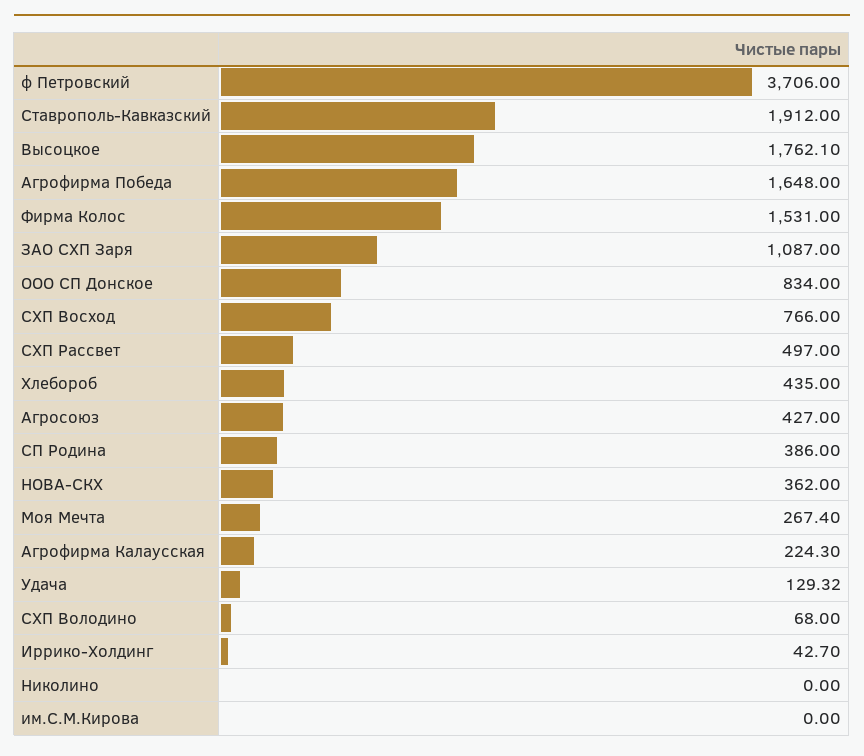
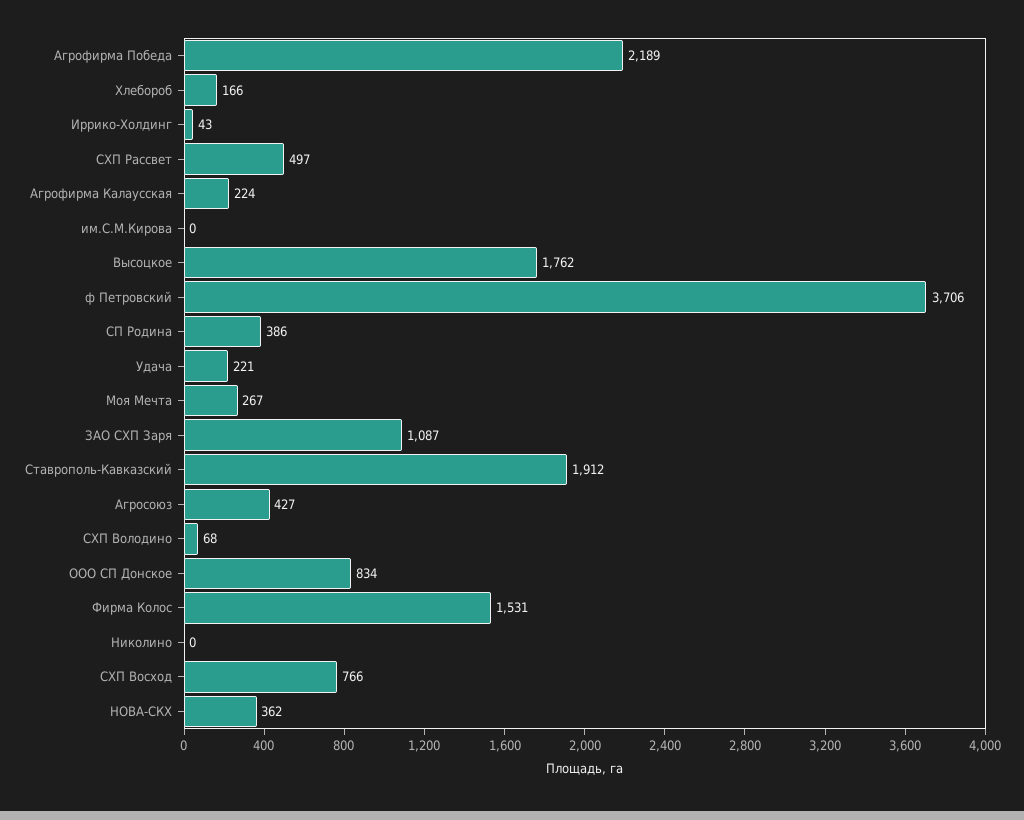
  {
    "ф Петровский": 3706,
    "Ставрополь-Кавказский": 1912,
    "Высоцкое": 1762.1,
-   "Агрофирма Победа": 1648,
+   "Агрофирма Победа": 2189,
    "Фирма Колос": 1531,
    "ЗАО СХП Заря": 1087,
    "ООО СП Донское": 834,
    "СХП Восход": 766,
    "СХП Рассвет": 497,
-   "Хлебороб": 435,
+   "Хлебороб": 166,
    "Агросоюз": 427,
    "СП Родина": 386,
    "НОВА-СКХ": 362,
    "Моя Мечта": 267.4,
    "Агрофирма Калаусская": 224.3,
-   "Удача": 129.32,
+   "Удача": 221,
    "СХП Володино": 68,
    "Иррико-Холдинг": 42.7,
    "Николино": 0,
    "им.С.М.Кирова": 0
  }

